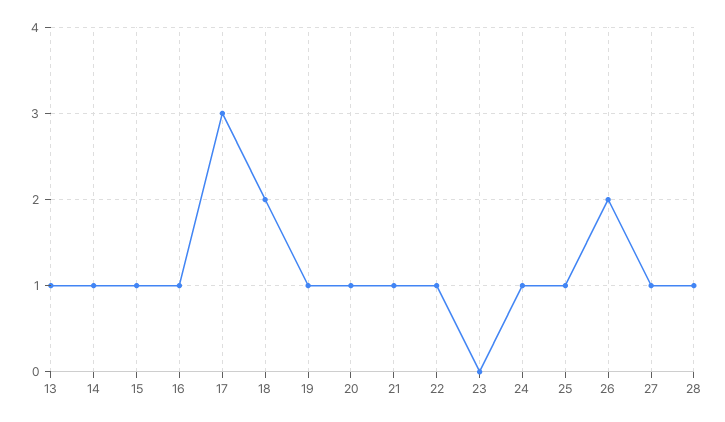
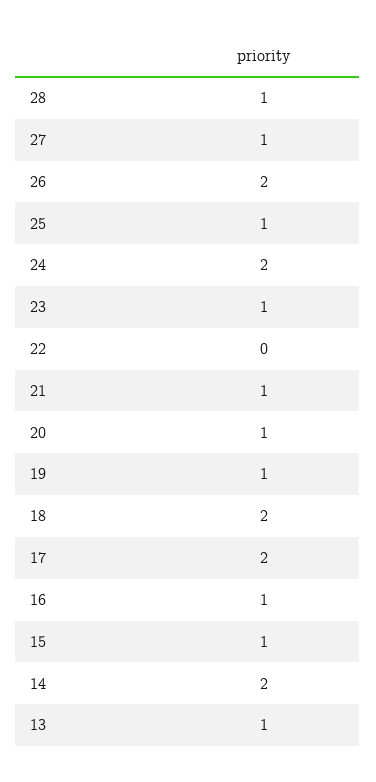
  {
    "13": 1,
-   "14": 1,
+   "14": 2,
    "15": 1,
    "16": 1,
-   "17": 3,
+   "17": 2,
    "18": 2,
    "19": 1,
    "20": 1,
    "21": 1,
-   "22": 1,
+   "22": 0,
-   "23": 0,
+   "23": 1,
-   "24": 1,
+   "24": 2,
    "25": 1,
    "26": 2,
    "27": 1,
    "28": 1
  }

